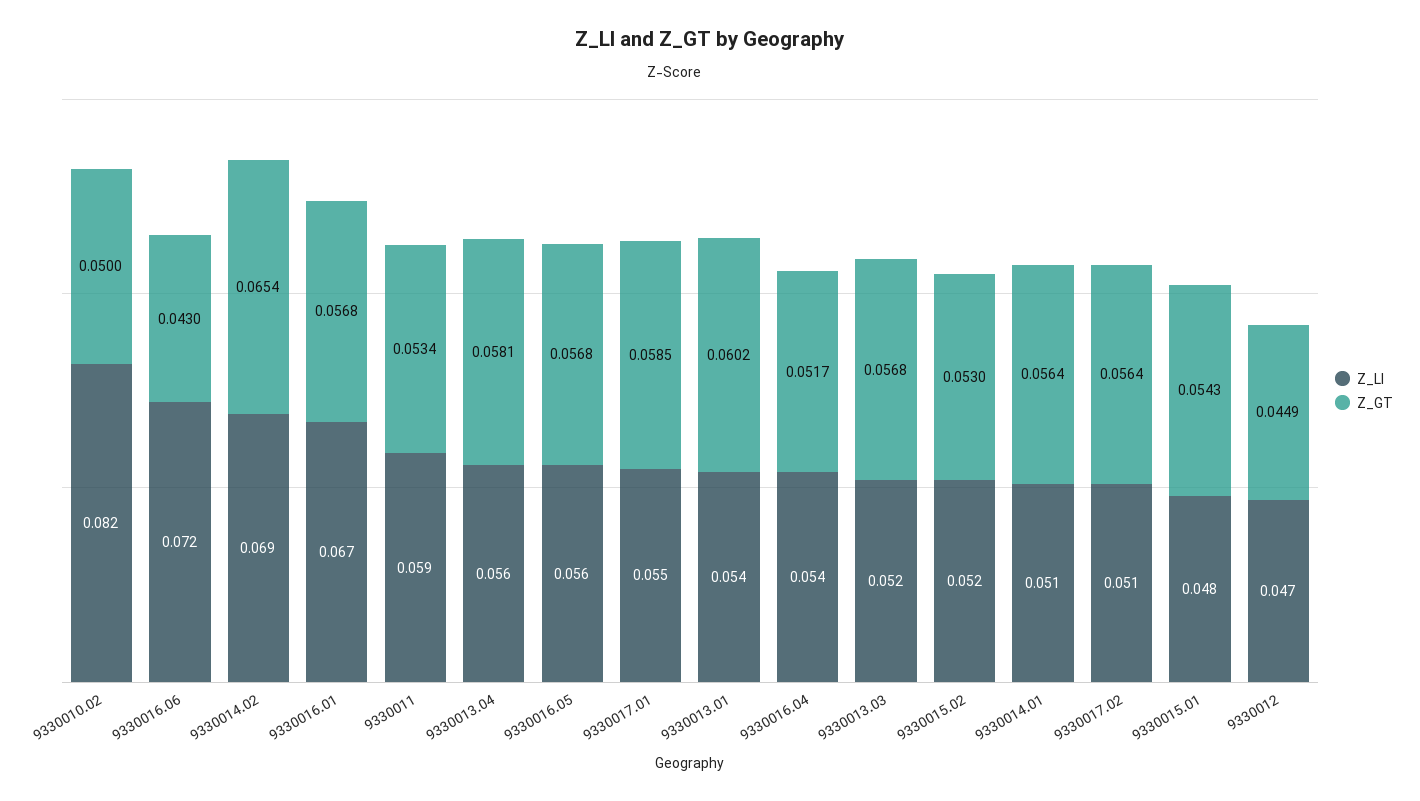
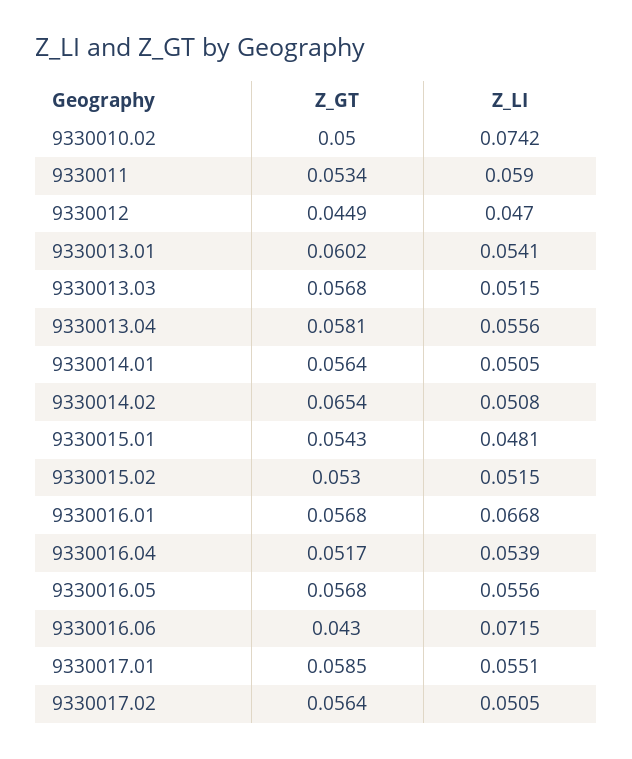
  {
    "Z_LI": {
-     "9330010.02": 0.082,
+     "9330010.02": 0.0742,
      "9330016.06": 0.0715,
-     "9330014.02": 0.069,
+     "9330014.02": 0.0508,
      "9330016.01": 0.0668,
      "9330011": 0.059,
      "9330013.04": 0.0556,
      "9330016.05": 0.0556,
      "9330017.01": 0.0551,
      "9330013.01": 0.0541,
      "9330016.04": 0.0539,
      "9330013.03": 0.0515,
      "9330015.02": 0.0515,
      "9330014.01": 0.0505,
      "9330017.02": 0.0505,
      "9330015.01": 0.0481,
      "9330012": 0.047
    },
    "Z_GT": {
      "9330010.02": 0.05,
      "9330016.06": 0.043,
      "9330014.02": 0.0654,
      "9330016.01": 0.0568,
      "9330011": 0.0534,
      "9330013.04": 0.0581,
      "9330016.05": 0.0568,
      "9330017.01": 0.0585,
      "9330013.01": 0.0602,
      "9330016.04": 0.0517,
      "9330013.03": 0.0568,
      "9330015.02": 0.053,
      "9330014.01": 0.0564,
      "9330017.02": 0.0564,
      "9330015.01": 0.0543,
      "9330012": 0.0449
    }
  }

